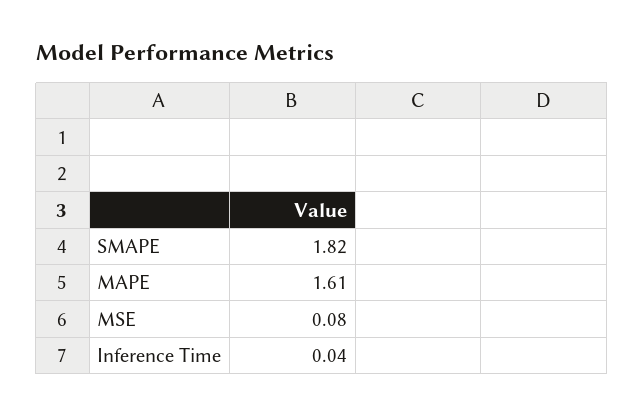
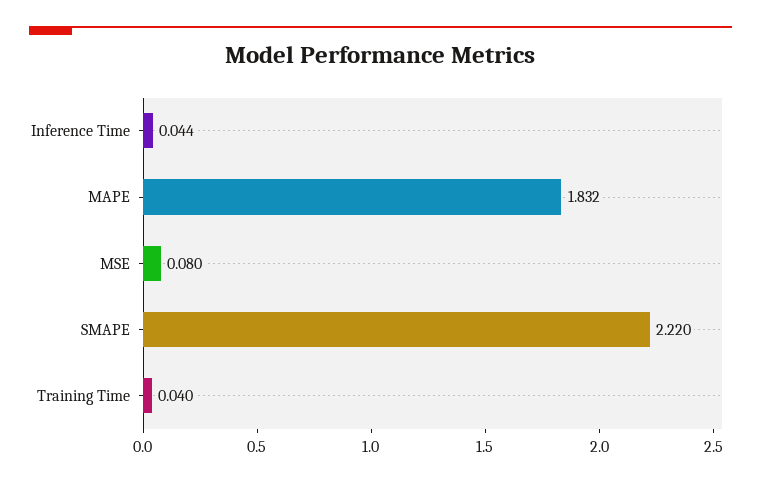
  {
-   "SMAPE": 1.82,
+   "SMAPE": 2.22,
-   "MAPE": 1.61,
+   "MAPE": 1.832,
    "MSE": 0.08,
-   "Inference Time": 0.044
+   "Inference Time": 0.044,
+   "Training Time": 0.04
  }

